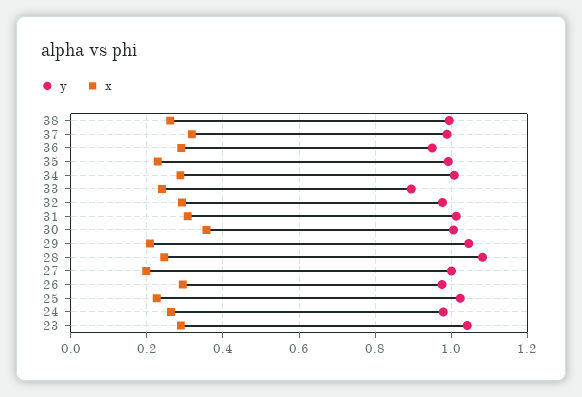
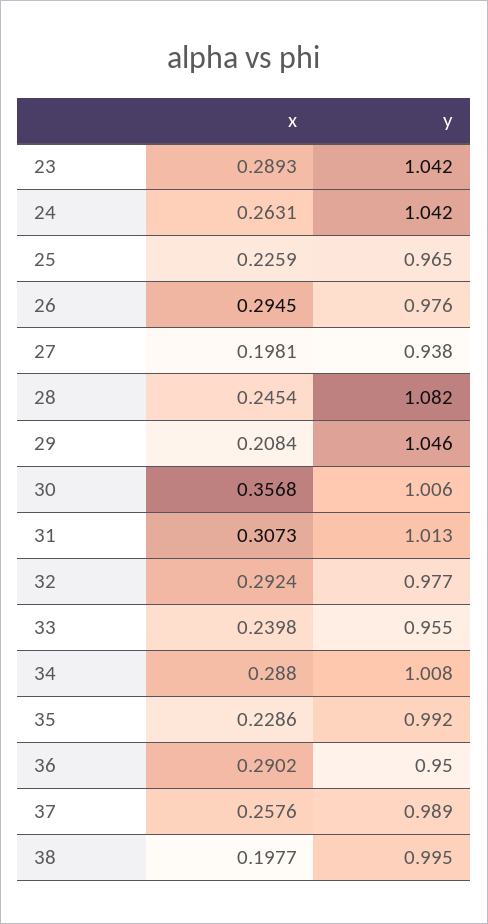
  {
    "y": {
      "38": 0.995,
      "37": 0.989,
      "36": 0.95,
      "35": 0.992,
      "34": 1.008,
-     "33": 0.9,
+     "33": 0.955,
      "32": 0.977,
      "31": 1.013,
      "30": 1.006,
      "29": 1.046,
      "28": 1.082,
-     "27": 1,
+     "27": 0.938,
      "26": 0.976,
-     "25": 1.02,
+     "25": 0.965,
-     "24": 0.98,
+     "24": 1.042,
      "23": 1.042
    },
    "x": {
-     "38": 0.26,
+     "38": 0.1977,
-     "37": 0.32,
+     "37": 0.2576,
      "36": 0.2902,
      "35": 0.2286,
      "34": 0.288,
      "33": 0.2398,
      "32": 0.2924,
      "31": 0.3073,
      "30": 0.3568,
      "29": 0.2084,
      "28": 0.2454,
      "27": 0.1981,
      "26": 0.2945,
      "25": 0.2259,
      "24": 0.2631,
      "23": 0.2893
    }
  }

